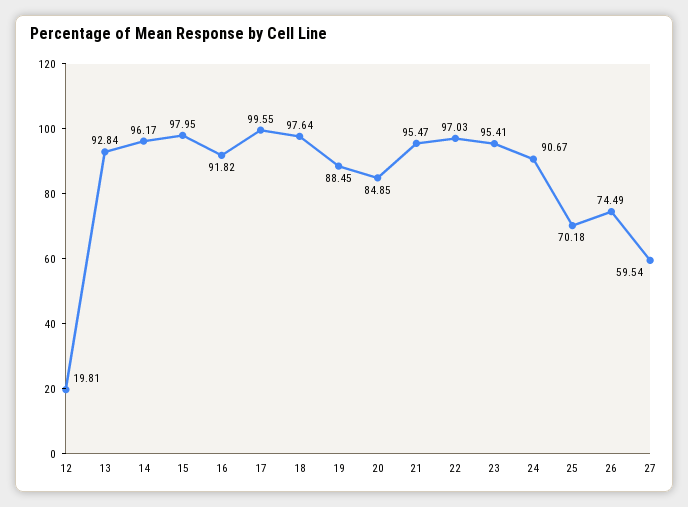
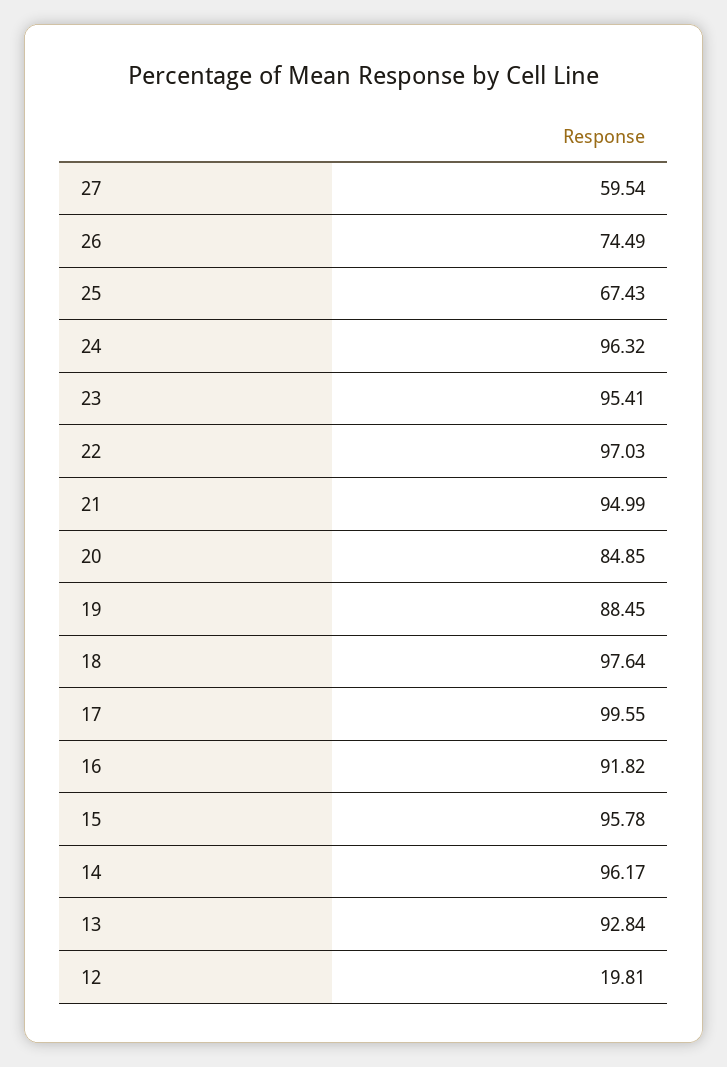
  {
    "12": 19.81,
    "13": 92.84,
    "14": 96.17,
-   "15": 97.95,
+   "15": 95.78,
    "16": 91.82,
    "17": 99.55,
    "18": 97.64,
    "19": 88.45,
    "20": 84.85,
-   "21": 95.47,
+   "21": 94.99,
    "22": 97.03,
    "23": 95.41,
-   "24": 90.67,
+   "24": 96.32,
-   "25": 70.18,
+   "25": 67.43,
    "26": 74.49,
    "27": 59.54
  }

